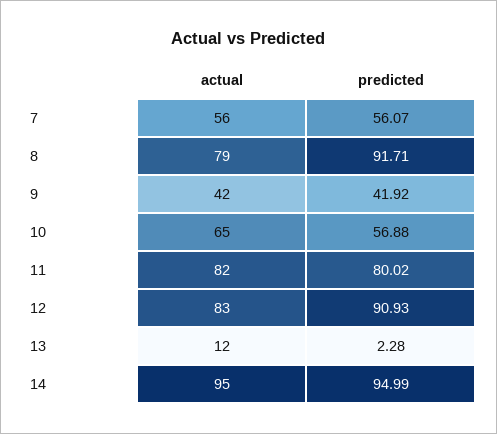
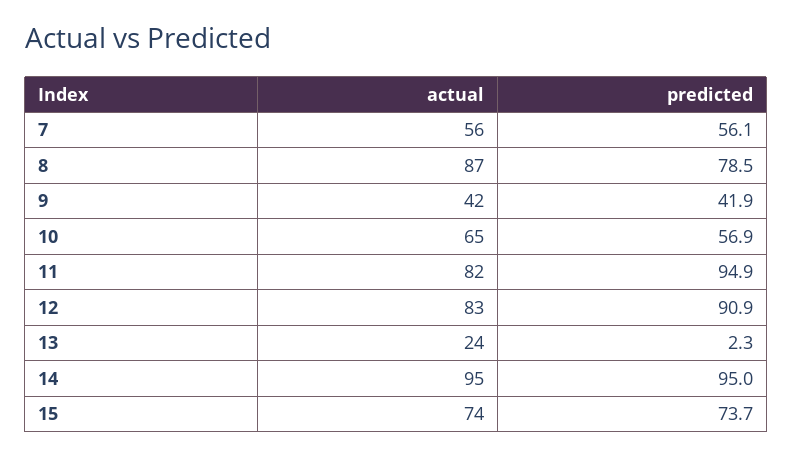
  {
    "actual": {
      "7": 56,
-     "8": 79,
+     "8": 87,
      "9": 42,
      "10": 65,
      "11": 82,
      "12": 83,
-     "13": 12,
+     "13": 24,
-     "14": 95
+     "14": 95,
+     "15": 74
    },
    "predicted": {
      "7": 56.07,
-     "8": 91.71,
+     "8": 78.5,
      "9": 41.92,
      "10": 56.88,
-     "11": 80.02,
+     "11": 94.9,
      "12": 90.93,
      "13": 2.28,
-     "14": 94.99
+     "14": 94.99,
+     "15": 73.7
    }
  }

